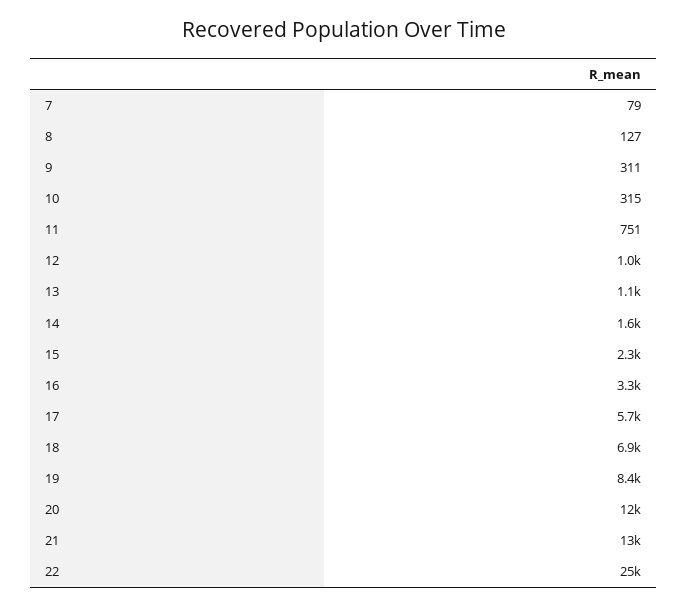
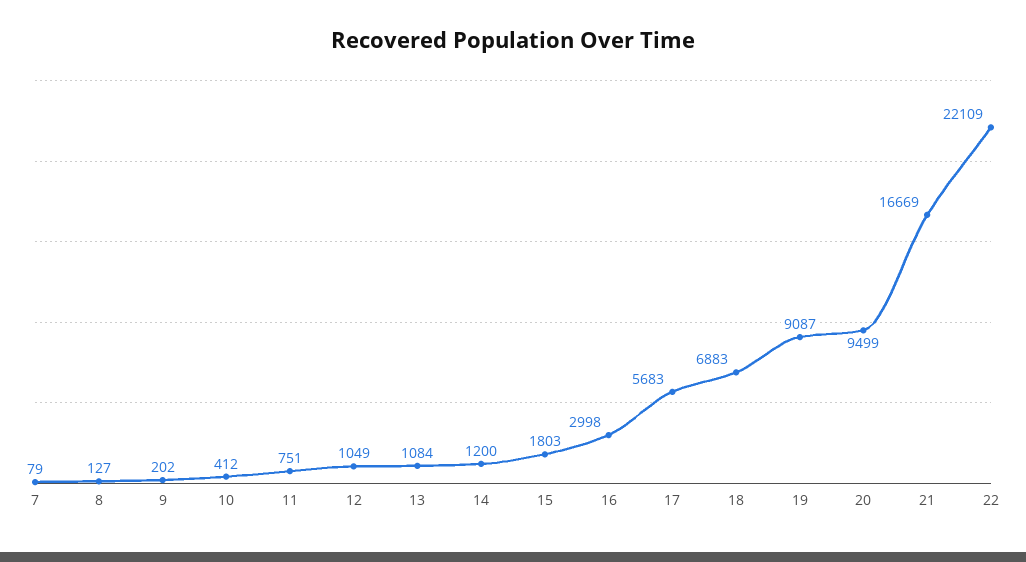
  {
    "7": 79,
    "8": 127,
-   "9": 311,
+   "9": 202,
-   "10": 315,
+   "10": 412,
    "11": 751,
    "12": 1049,
    "13": 1084,
-   "14": 1600,
+   "14": 1200,
-   "15": 2300,
+   "15": 1803,
-   "16": 3300,
+   "16": 2998,
    "17": 5683,
    "18": 6883,
-   "19": 8400,
+   "19": 9087,
-   "20": 12000,
+   "20": 9499,
-   "21": 13000,
+   "21": 16669,
-   "22": 25000
+   "22": 22109
  }

